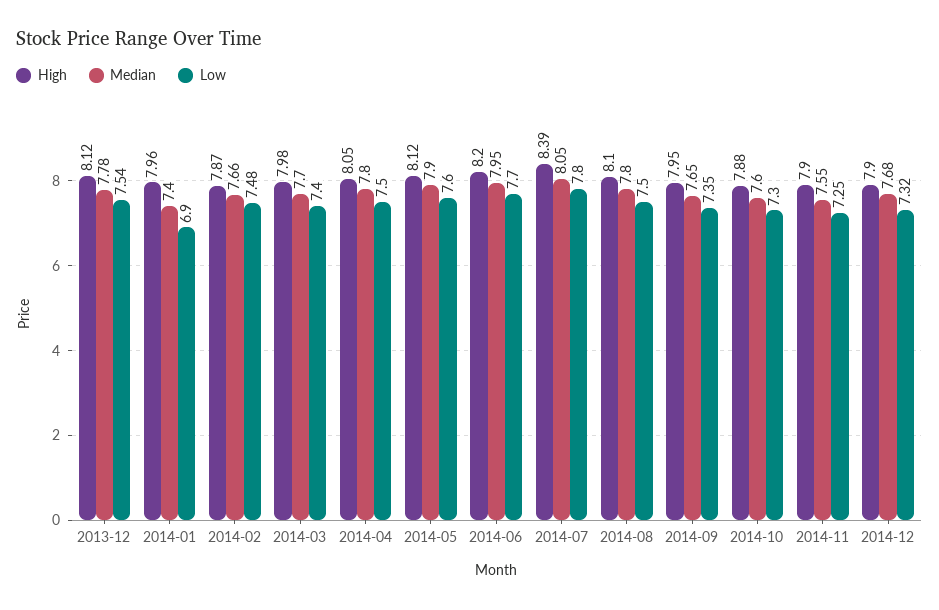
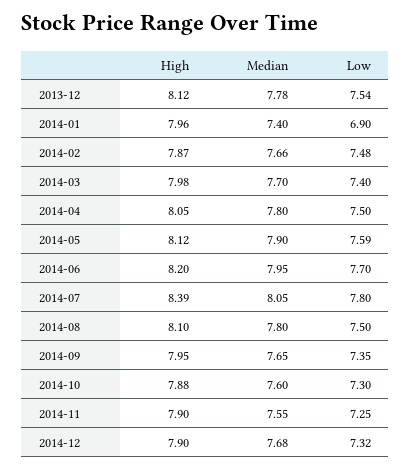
  {
    "High": {
      "2013-12": 8.12,
      "2014-01": 7.96,
      "2014-02": 7.87,
      "2014-03": 7.98,
      "2014-04": 8.05,
      "2014-05": 8.12,
      "2014-06": 8.2,
      "2014-07": 8.39,
      "2014-08": 8.1,
      "2014-09": 7.95,
      "2014-10": 7.88,
      "2014-11": 7.9,
      "2014-12": 7.9
    },
    "Median": {
      "2013-12": 7.78,
      "2014-01": 7.4,
      "2014-02": 7.66,
      "2014-03": 7.7,
      "2014-04": 7.8,
      "2014-05": 7.9,
      "2014-06": 7.95,
      "2014-07": 8.05,
      "2014-08": 7.8,
      "2014-09": 7.65,
      "2014-10": 7.6,
      "2014-11": 7.55,
      "2014-12": 7.68
    },
    "Low": {
      "2013-12": 7.54,
      "2014-01": 6.9,
      "2014-02": 7.48,
      "2014-03": 7.4,
      "2014-04": 7.5,
-     "2014-05": 7.6,
+     "2014-05": 7.59,
      "2014-06": 7.7,
      "2014-07": 7.8,
      "2014-08": 7.5,
      "2014-09": 7.35,
      "2014-10": 7.3,
      "2014-11": 7.25,
      "2014-12": 7.32
    }
  }

